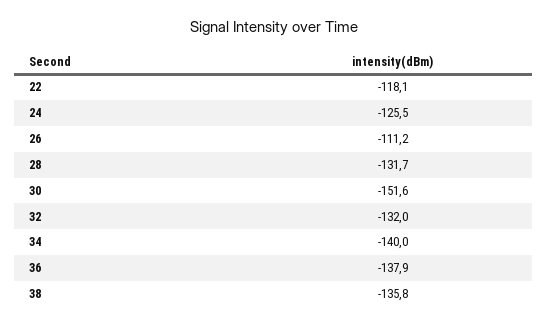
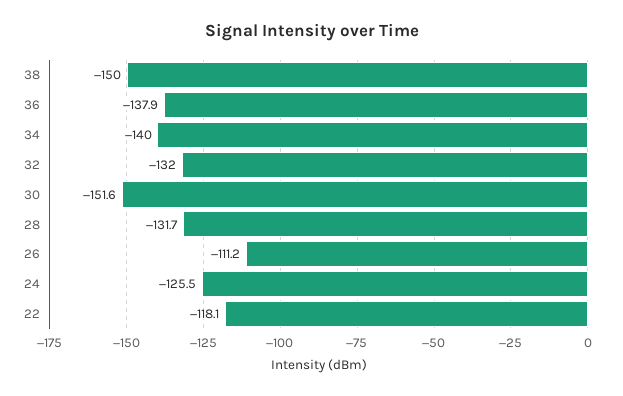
  {
    "22": -118.1,
    "24": -125.5,
    "26": -111.2,
    "28": -131.7,
    "30": -151.6,
    "32": -132,
    "34": -140,
    "36": -137.9,
-   "38": -135.8
+   "38": -150
  }

